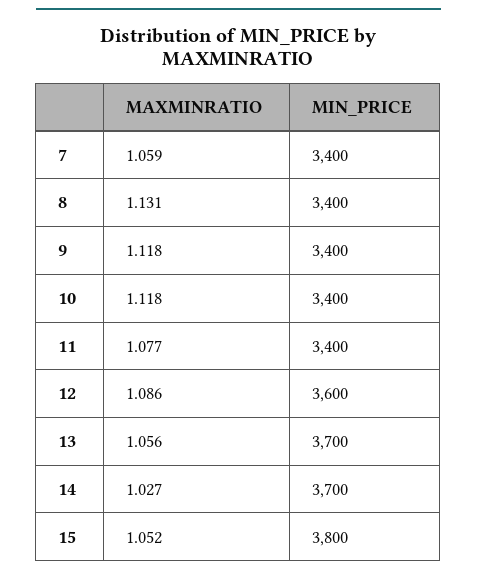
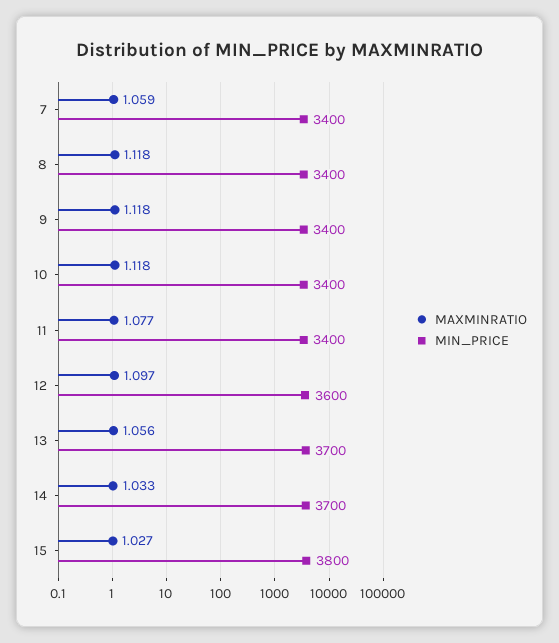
  {
    "MAXMINRATIO": {
      "7": 1.059,
-     "8": 1.131,
+     "8": 1.118,
      "9": 1.118,
      "10": 1.118,
      "11": 1.077,
-     "12": 1.086,
+     "12": 1.097,
      "13": 1.056,
-     "14": 1.027,
+     "14": 1.033,
-     "15": 1.052
+     "15": 1.027
    },
    "MIN_PRICE": {
      "7": 3400,
      "8": 3400,
      "9": 3400,
      "10": 3400,
      "11": 3400,
      "12": 3600,
      "13": 3700,
      "14": 3700,
      "15": 3800
    }
  }

